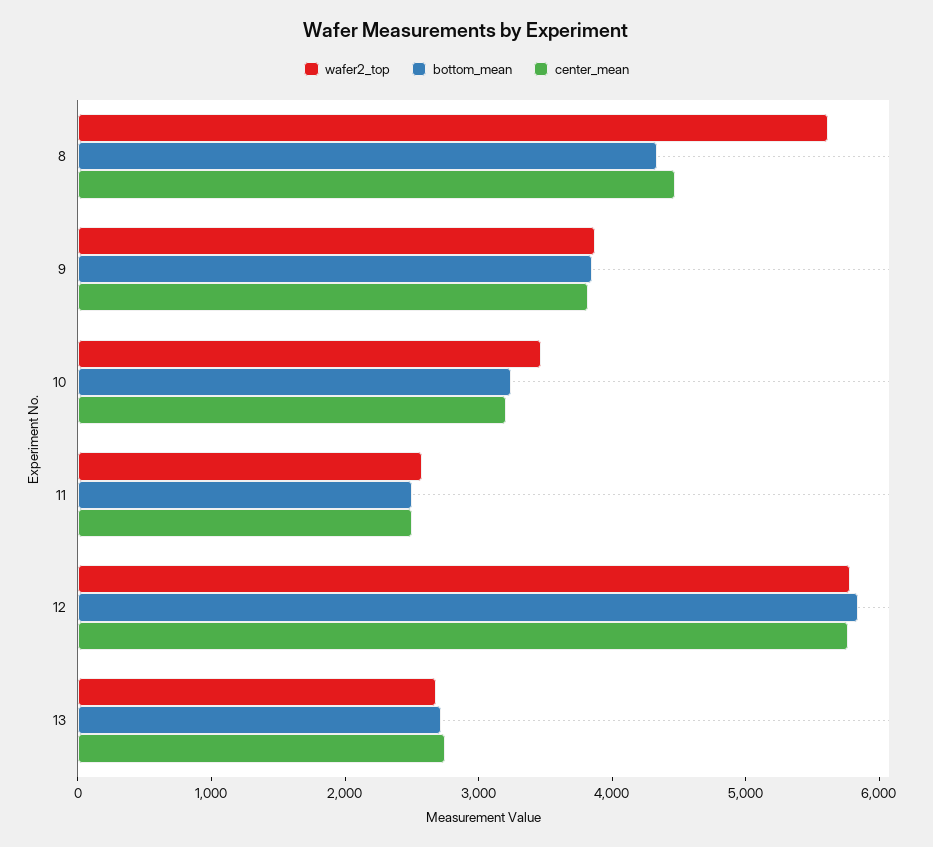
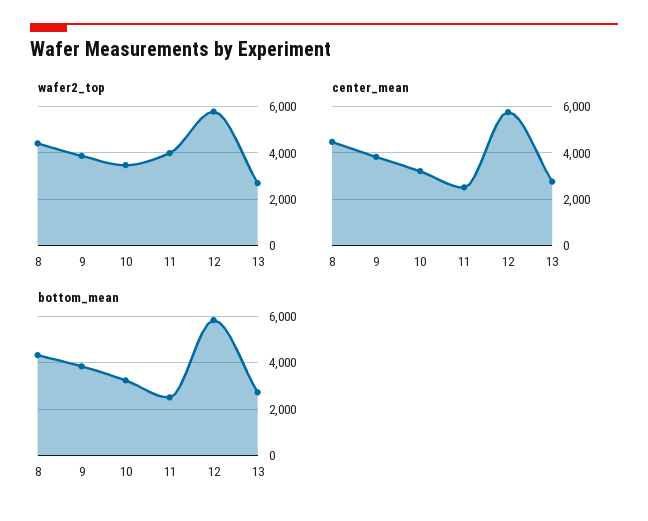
  {
    "wafer2_top": {
-     "8": 5600,
+     "8": 4500,
      "9": 3800,
      "10": 3400,
-     "11": 2600,
+     "11": 4000,
      "12": 5800,
      "13": 2600
    },
    "bottom_mean": {
      "8": 4400,
      "9": 3800,
      "10": 3200,
      "11": 2400,
      "12": 5800,
      "13": 2800
    },
    "center_mean": {
      "8": 4400,
      "9": 3800,
      "10": 3200,
      "11": 2400,
      "12": 5800,
      "13": 2800
    }
  }

